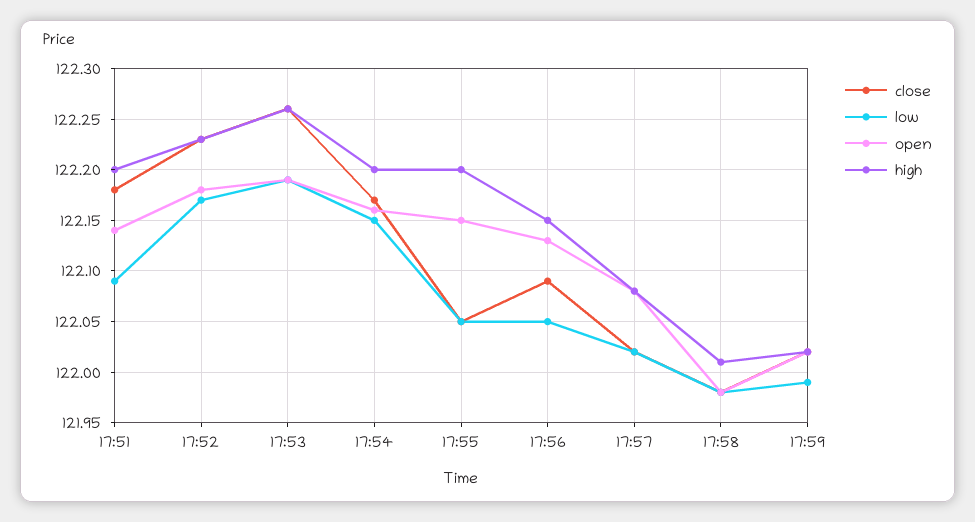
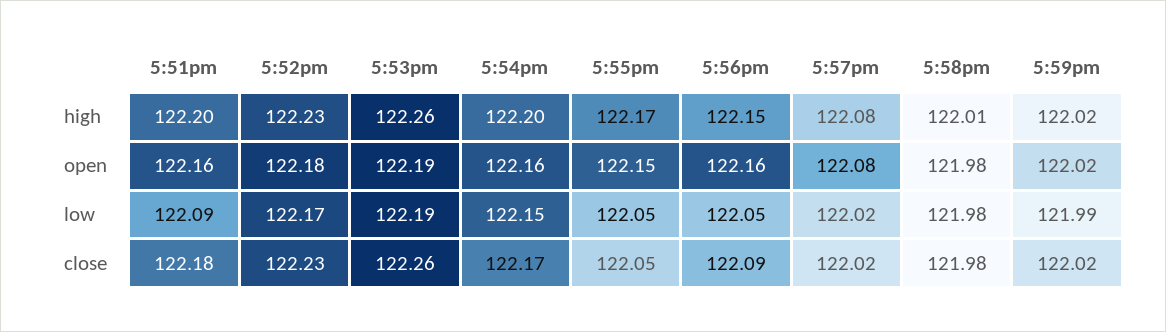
  {
    "close": {
      "17:51": 122.18,
      "17:52": 122.23,
      "17:53": 122.26,
      "17:54": 122.17,
      "17:55": 122.05,
      "17:56": 122.09,
      "17:57": 122.02,
      "17:58": 121.98,
      "17:59": 122.02
    },
    "low": {
      "17:51": 122.09,
      "17:52": 122.17,
      "17:53": 122.19,
      "17:54": 122.15,
      "17:55": 122.05,
      "17:56": 122.05,
      "17:57": 122.02,
      "17:58": 121.98,
      "17:59": 121.99
    },
    "open": {
-     "17:51": 122.14,
+     "17:51": 122.16,
      "17:52": 122.18,
      "17:53": 122.19,
      "17:54": 122.16,
      "17:55": 122.15,
-     "17:56": 122.13,
+     "17:56": 122.16,
      "17:57": 122.08,
      "17:58": 121.98,
      "17:59": 122.02
    },
    "high": {
      "17:51": 122.2,
      "17:52": 122.23,
      "17:53": 122.26,
      "17:54": 122.2,
-     "17:55": 122.2,
+     "17:55": 122.17,
      "17:56": 122.15,
      "17:57": 122.08,
      "17:58": 122.01,
      "17:59": 122.02
    }
  }

